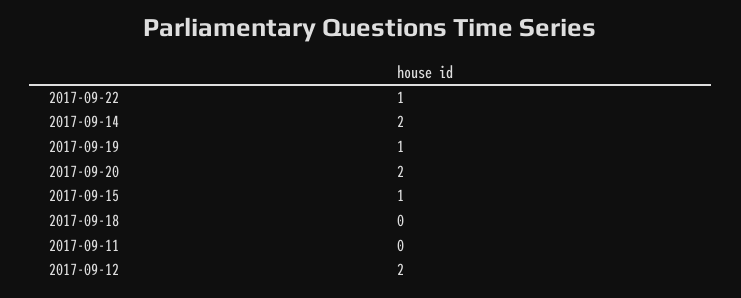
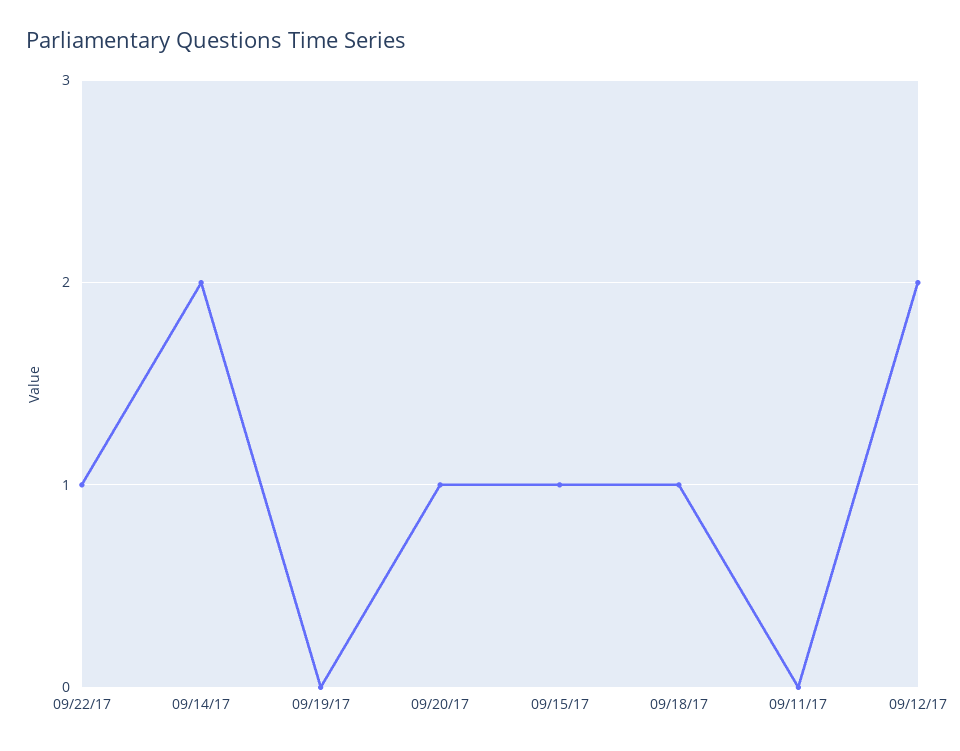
  {
    "2017-09-22": 1,
    "2017-09-14": 2,
-   "2017-09-19": 1,
+   "2017-09-19": 0,
-   "2017-09-20": 2,
+   "2017-09-20": 1,
    "2017-09-15": 1,
-   "2017-09-18": 0,
+   "2017-09-18": 1,
    "2017-09-11": 0,
    "2017-09-12": 2
  }

